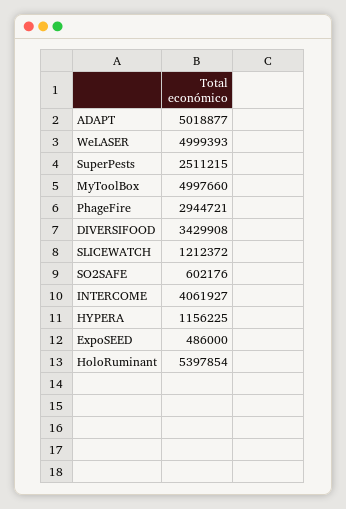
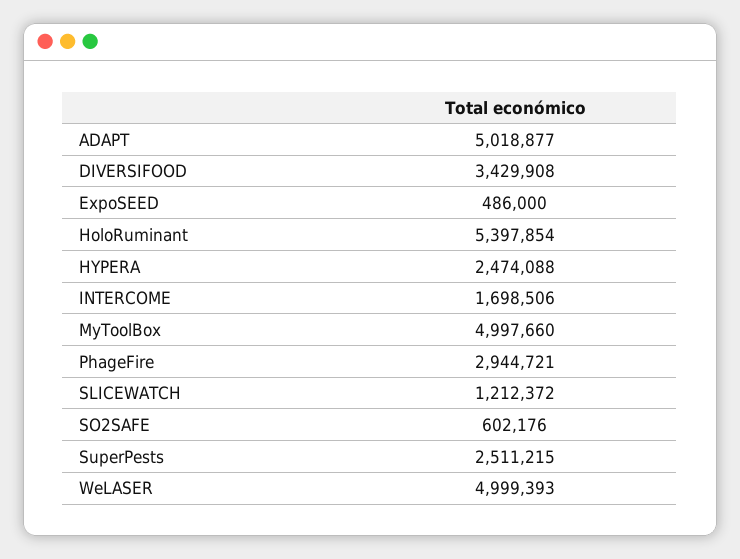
  {
    "ADAPT": 5018877,
    "WeLASER": 4999393,
    "SuperPests": 2511215,
    "MyToolBox": 4997660,
    "PhageFire": 2944721,
    "DIVERSIFOOD": 3429908,
    "SLICEWATCH": 1212372,
    "SO2SAFE": 602176,
-   "INTERCOME": 4061927,
+   "INTERCOME": 1698506,
-   "HYPERA": 1156225,
+   "HYPERA": 2474088,
    "ExpoSEED": 486000,
    "HoloRuminant": 5397854
  }

